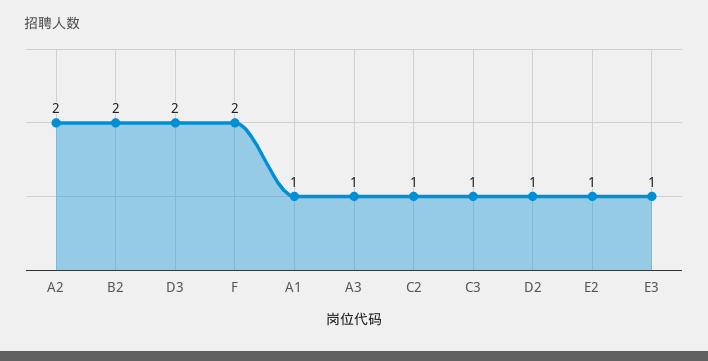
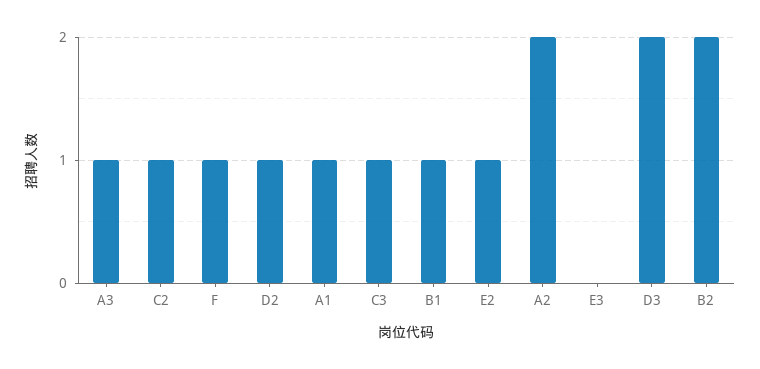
  {
    "A2": 2,
    "B2": 2,
    "D3": 2,
-   "F": 2,
+   "F": 1,
    "A1": 1,
    "A3": 1,
    "C2": 1,
    "C3": 1,
    "D2": 1,
    "E2": 1,
-   "E3": 1
+   "E3": 0,
+   "B1": 1
  }

